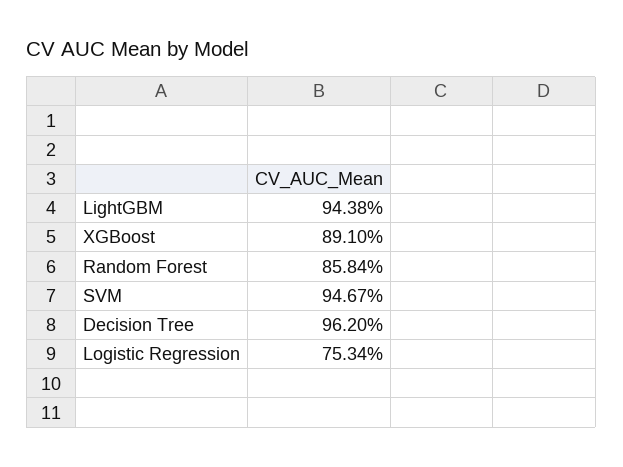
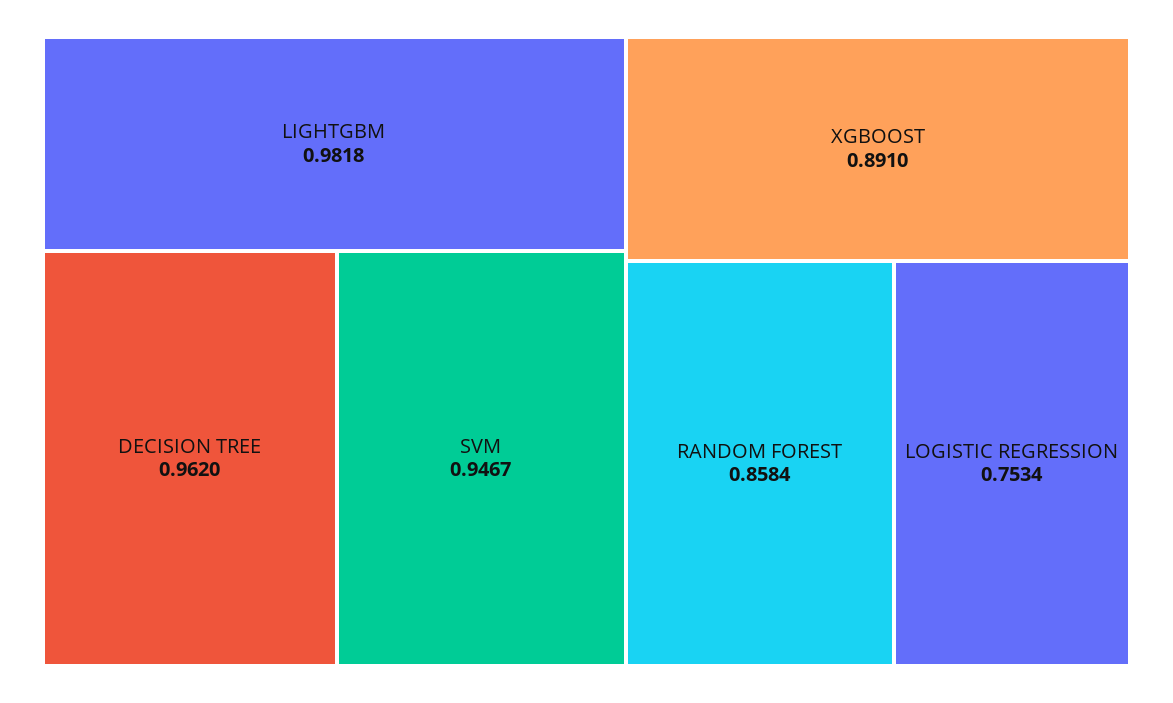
  {
-   "LightGBM": 0.9438,
+   "LightGBM": 0.9818,
    "XGBoost": 0.891,
    "Random Forest": 0.8584,
    "SVM": 0.9467,
    "Decision Tree": 0.962,
    "Logistic Regression": 0.7534
  }

